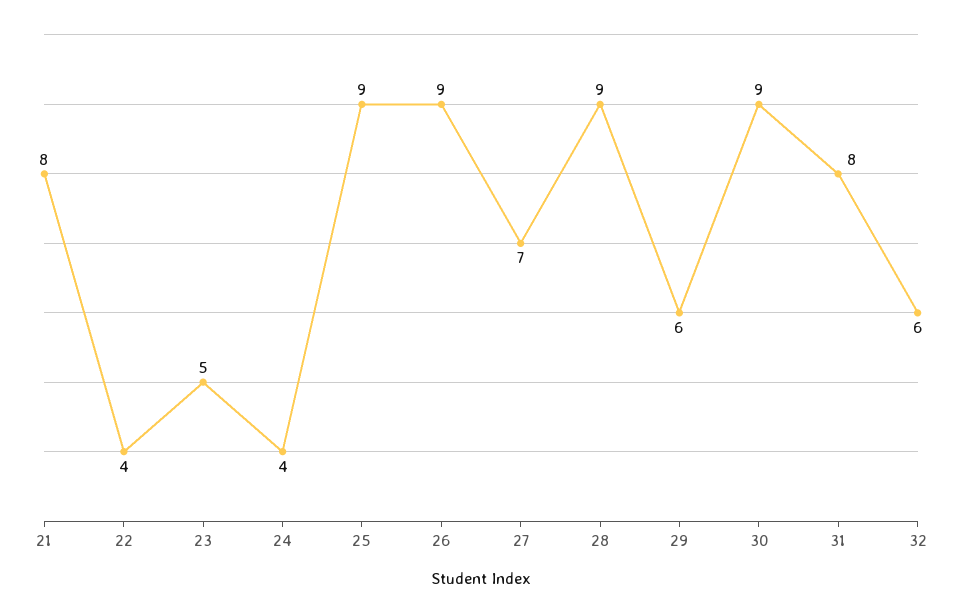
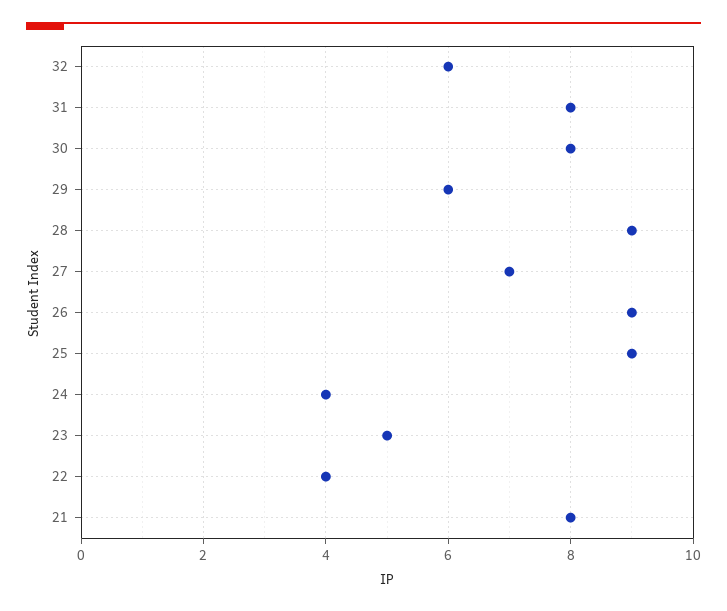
  {
    "21": 8,
    "22": 4,
    "23": 5,
    "24": 4,
    "25": 9,
    "26": 9,
    "27": 7,
    "28": 9,
    "29": 6,
-   "30": 9,
+   "30": 8,
    "31": 8,
    "32": 6
  }

